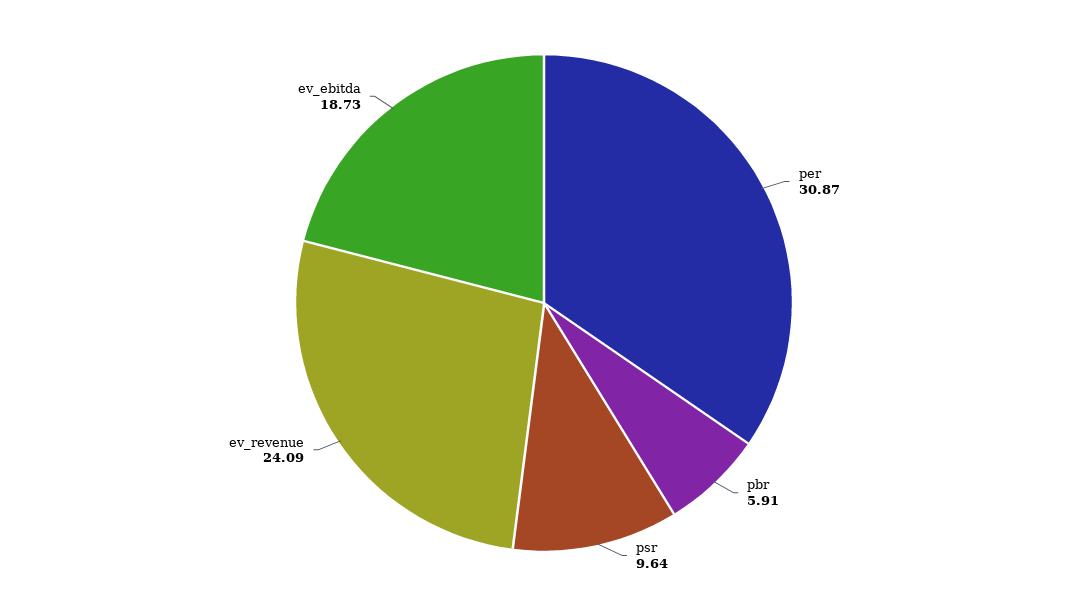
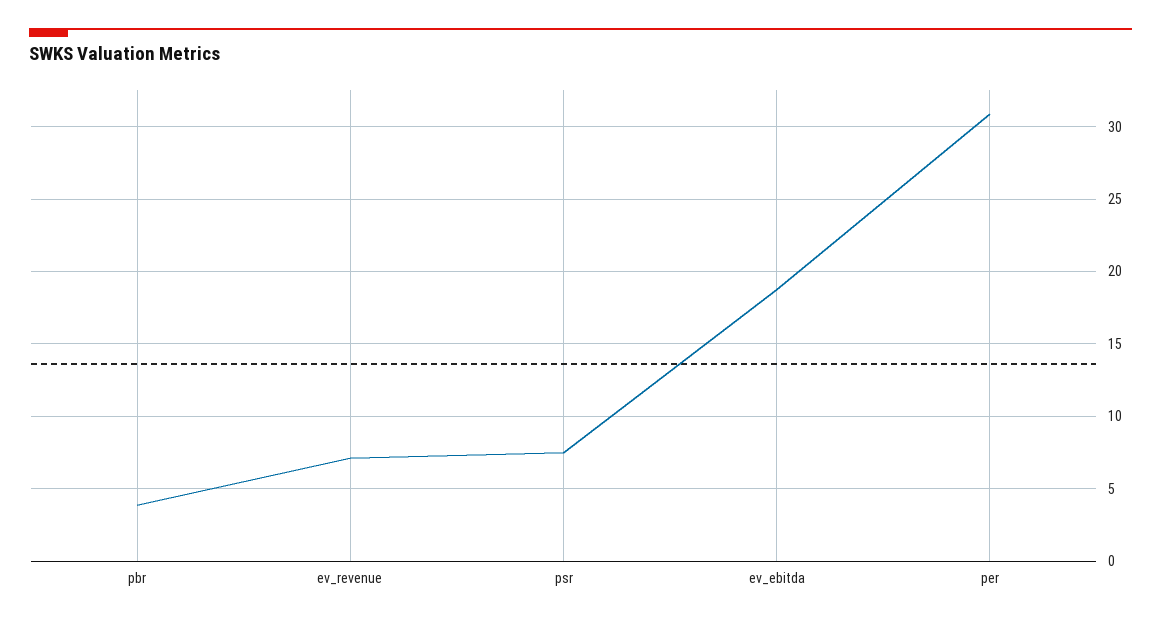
  {
    "per": 30.87,
-   "pbr": 5.91,
+   "pbr": 4,
-   "psr": 9.64,
+   "psr": 7.5,
-   "ev_revenue": 24.09,
+   "ev_revenue": 7,
    "ev_ebitda": 18.73
  }

